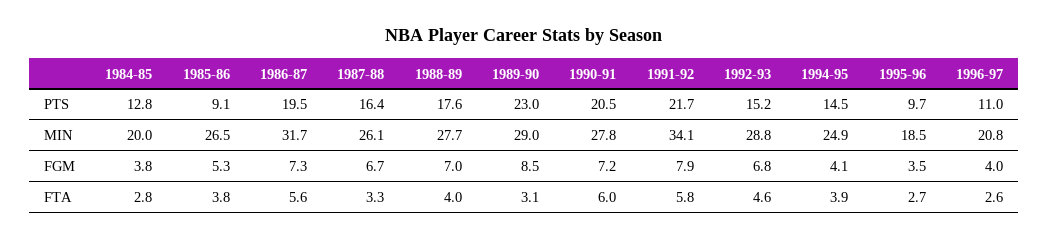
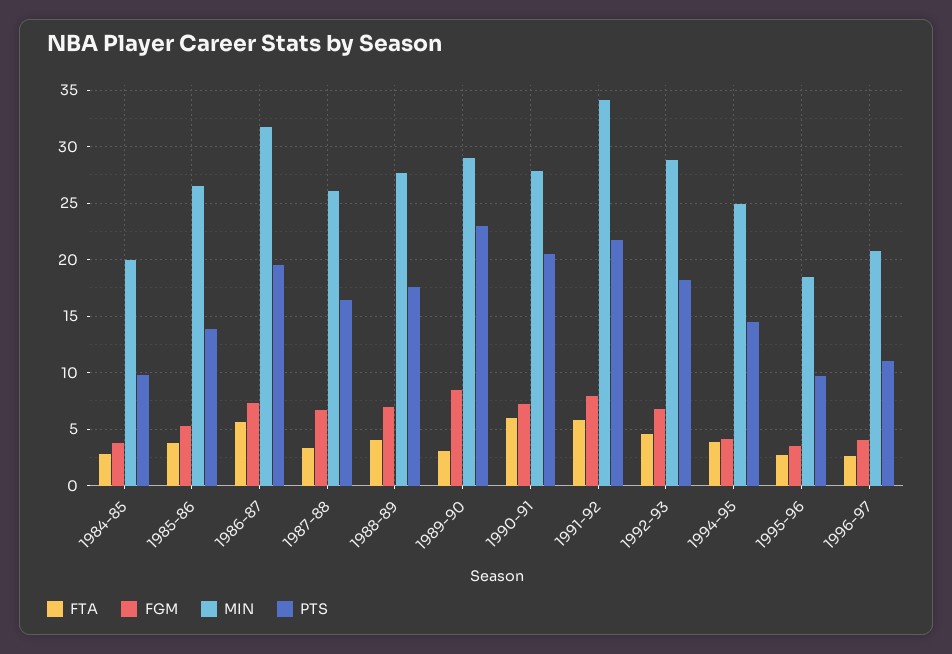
  {
    "PTS": {
-     "1984-85": 12.8,
+     "1984-85": 10,
-     "1985-86": 9.1,
+     "1985-86": 14,
      "1986-87": 19.5,
      "1987-88": 16.4,
      "1988-89": 17.6,
      "1989-90": 23,
      "1990-91": 20.5,
      "1991-92": 21.7,
-     "1992-93": 15.2,
+     "1992-93": 18,
      "1994-95": 14.5,
      "1995-96": 9.7,
      "1996-97": 11
    },
    "MIN": {
      "1984-85": 20,
      "1985-86": 26.5,
      "1986-87": 31.7,
      "1987-88": 26.1,
      "1988-89": 27.7,
      "1989-90": 29,
      "1990-91": 27.8,
      "1991-92": 34.1,
      "1992-93": 28.8,
      "1994-95": 24.9,
      "1995-96": 18.5,
      "1996-97": 20.8
    },
    "FGM": {
      "1984-85": 3.8,
      "1985-86": 5.3,
      "1986-87": 7.3,
      "1987-88": 6.7,
      "1988-89": 7,
      "1989-90": 8.5,
      "1990-91": 7.2,
      "1991-92": 7.9,
      "1992-93": 6.8,
      "1994-95": 4.1,
      "1995-96": 3.5,
      "1996-97": 4
    },
    "FTA": {
      "1984-85": 2.8,
      "1985-86": 3.8,
      "1986-87": 5.6,
      "1987-88": 3.3,
      "1988-89": 4,
      "1989-90": 3.1,
      "1990-91": 6,
      "1991-92": 5.8,
      "1992-93": 4.6,
      "1994-95": 3.9,
      "1995-96": 2.7,
      "1996-97": 2.6
    }
  }

